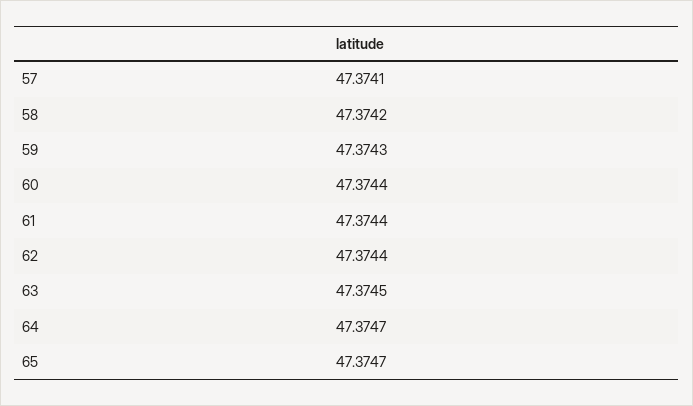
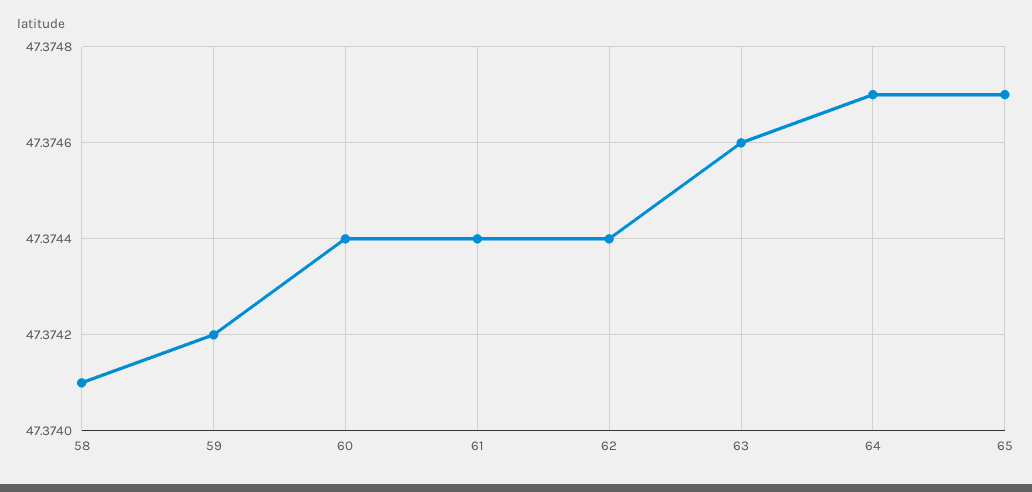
  {
-   "57": 47.3741,
-   "58": 47.3742,
+   "58": 47.3741,
-   "59": 47.3743,
+   "59": 47.3742,
    "60": 47.3744,
    "61": 47.3744,
    "62": 47.3744,
-   "63": 47.3745,
+   "63": 47.3746,
    "64": 47.3747,
    "65": 47.3747
  }

